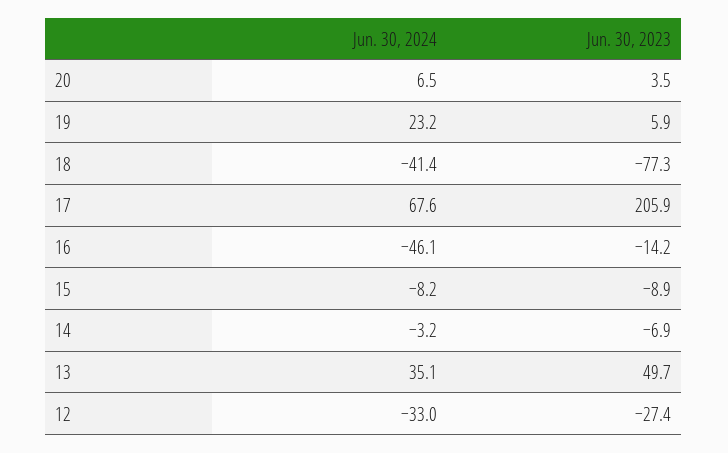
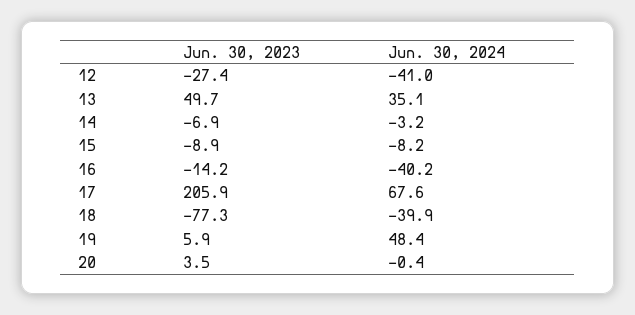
  {
    "Jun. 30, 2024": {
-     "20": 6.5,
+     "20": -0.4,
-     "19": 23.2,
+     "19": 48.4,
-     "18": -41.4,
+     "18": -39.9,
      "17": 67.6,
-     "16": -46.1,
+     "16": -40.2,
      "15": -8.2,
      "14": -3.2,
      "13": 35.1,
-     "12": -33
+     "12": -41
    },
    "Jun. 30, 2023": {
      "20": 3.5,
      "19": 5.9,
      "18": -77.3,
      "17": 205.9,
      "16": -14.2,
      "15": -8.9,
      "14": -6.9,
      "13": 49.7,
      "12": -27.4
    }
  }

